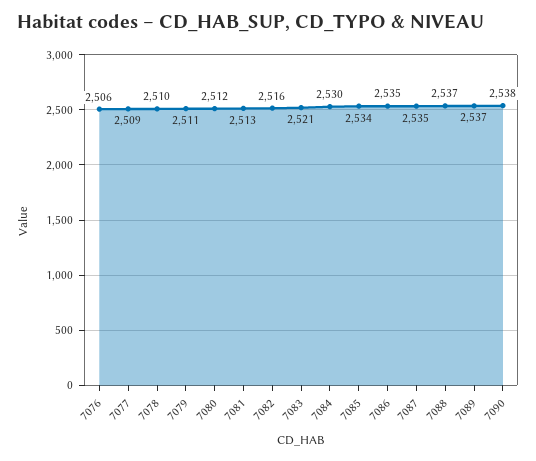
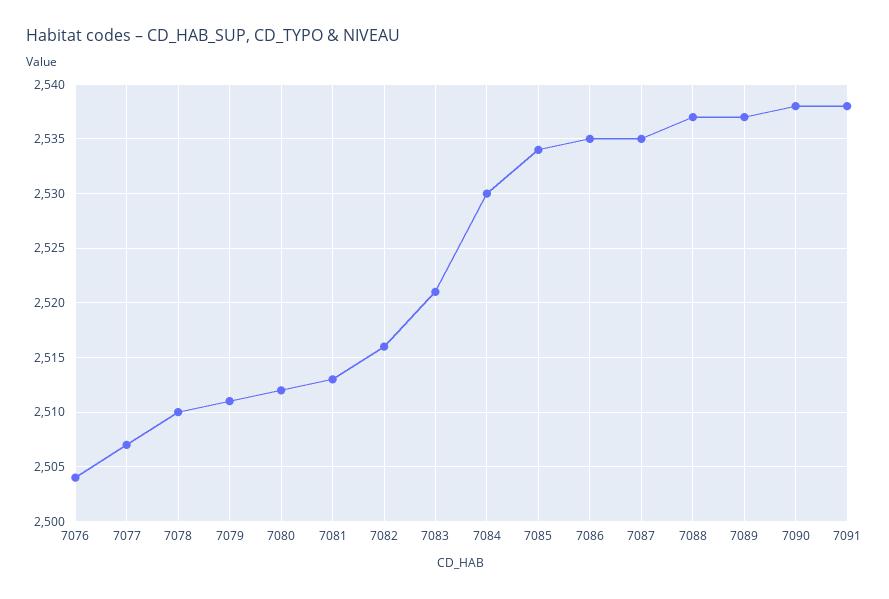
  {
-   "7076": 2506,
+   "7076": 2504,
-   "7077": 2509,
+   "7077": 2507,
    "7078": 2510,
    "7079": 2511,
    "7080": 2512,
    "7081": 2513,
    "7082": 2516,
    "7083": 2521,
    "7084": 2530,
    "7085": 2534,
    "7086": 2535,
    "7087": 2535,
    "7088": 2537,
    "7089": 2537,
-   "7090": 2538
+   "7090": 2538,
+   "7091": 2538
  }

